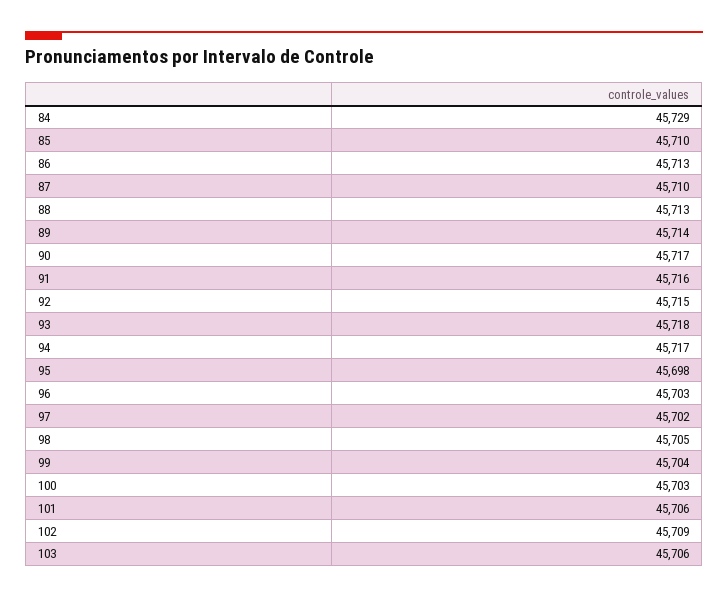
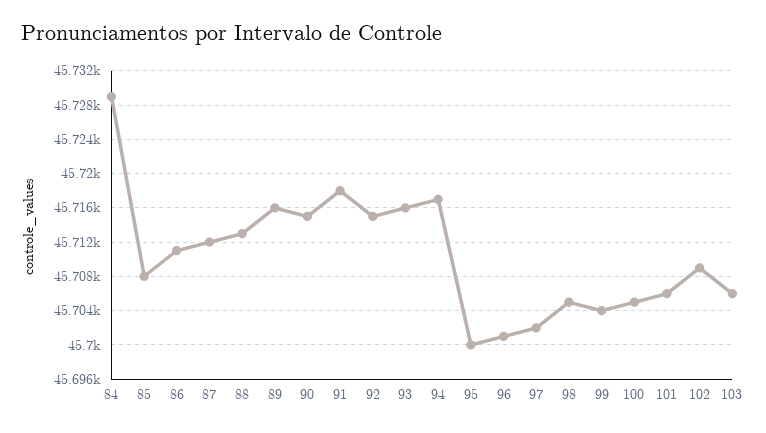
  {
    "84": 45729,
-   "85": 45710,
+   "85": 45708,
-   "86": 45713,
+   "86": 45711,
-   "87": 45710,
+   "87": 45712,
    "88": 45713,
-   "89": 45714,
+   "89": 45716,
-   "90": 45717,
+   "90": 45715,
-   "91": 45716,
+   "91": 45718,
    "92": 45715,
-   "93": 45718,
+   "93": 45716,
    "94": 45717,
-   "95": 45698,
+   "95": 45700,
-   "96": 45703,
+   "96": 45701,
    "97": 45702,
    "98": 45705,
    "99": 45704,
-   "100": 45703,
+   "100": 45705,
    "101": 45706,
    "102": 45709,
    "103": 45706
  }

